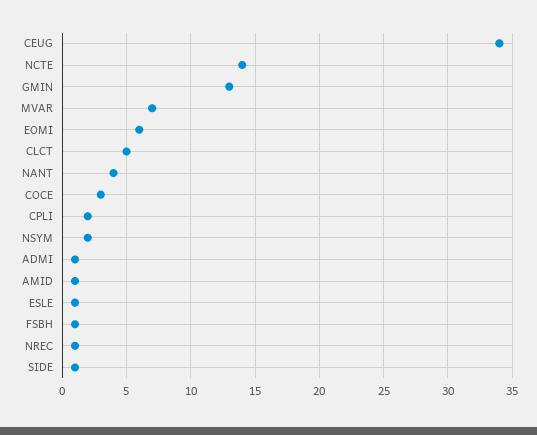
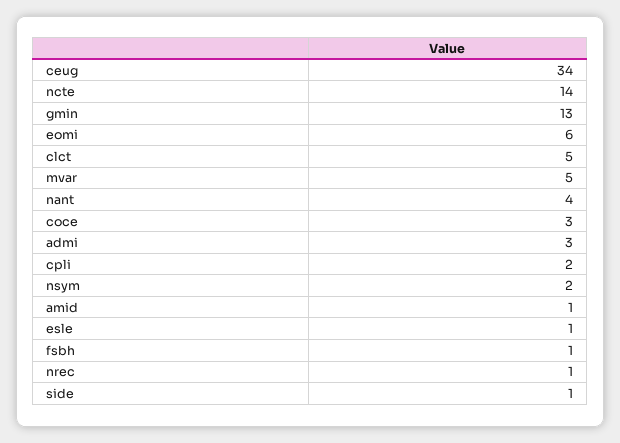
  {
    "CEUG": 34,
    "NCTE": 14,
    "GMIN": 13,
-   "MVAR": 7,
+   "MVAR": 5,
    "EOMI": 6,
    "CLCT": 5,
    "NANT": 4,
    "COCE": 3,
    "CPLI": 2,
    "NSYM": 2,
-   "ADMI": 1,
+   "ADMI": 3,
    "AMID": 1,
    "ESLE": 1,
    "FSBH": 1,
    "NREC": 1,
    "SIDE": 1
  }

